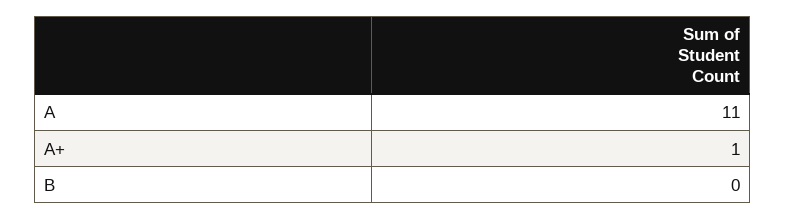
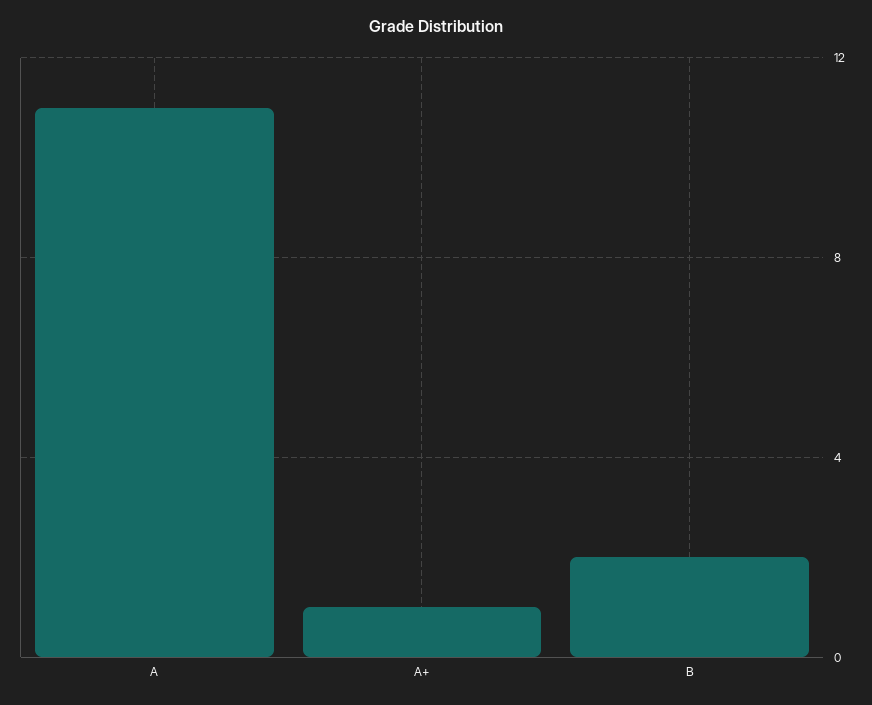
  {
    "A": 11,
    "A+": 1,
-   "B": 0
+   "B": 2
  }

